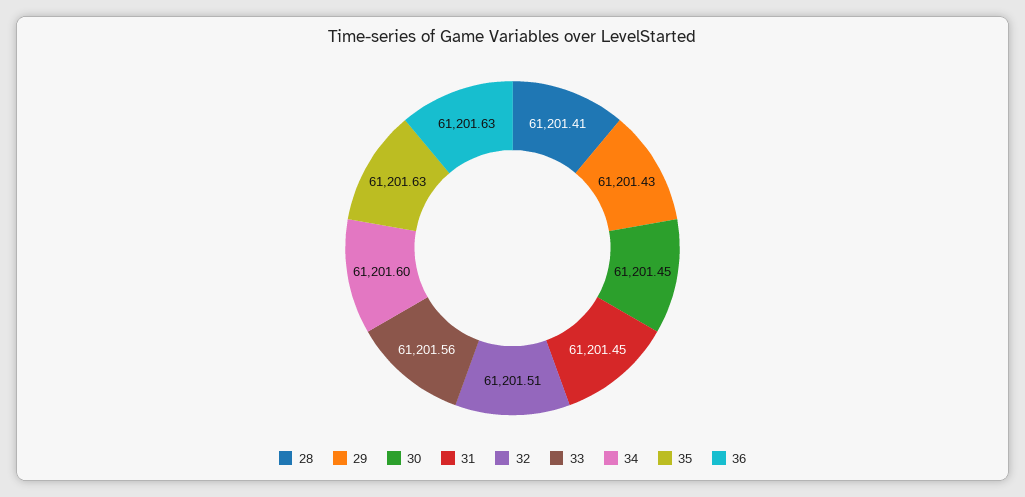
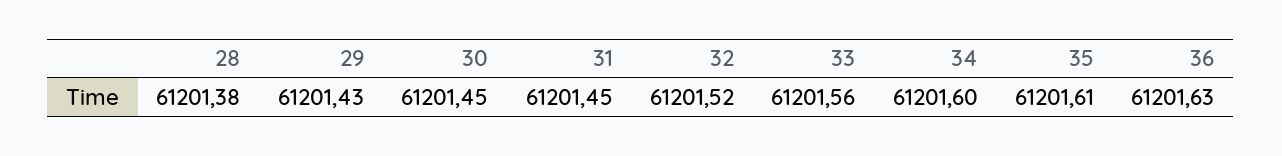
  {
-   "28": 61201.41,
+   "28": 61201.38,
    "29": 61201.43,
    "30": 61201.45,
    "31": 61201.45,
-   "32": 61201.51,
+   "32": 61201.52,
    "33": 61201.56,
    "34": 61201.6,
-   "35": 61201.63,
+   "35": 61201.61,
    "36": 61201.63
  }

